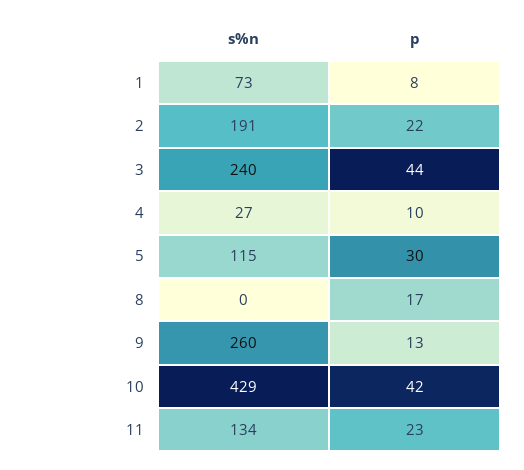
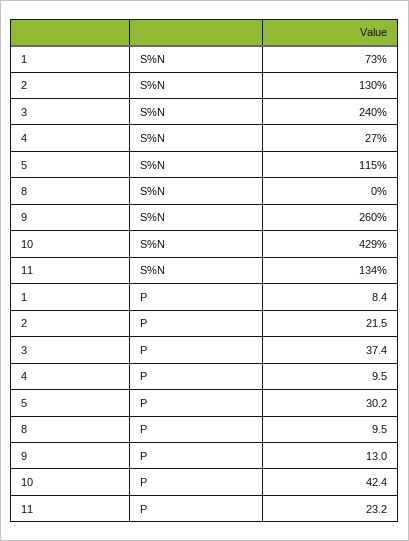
  {
    "s%n": {
      "1": 73,
-     "2": 191,
+     "2": 130,
      "3": 240,
      "4": 27,
      "5": 115,
      "8": 0,
      "9": 260,
      "10": 429,
      "11": 134
    },
    "p": {
      "1": 8.4,
      "2": 21.5,
-     "3": 44,
+     "3": 37.4,
      "4": 9.5,
      "5": 30.2,
-     "8": 17,
+     "8": 9.5,
      "9": 13,
      "10": 42.4,
      "11": 23.2
    }
  }

